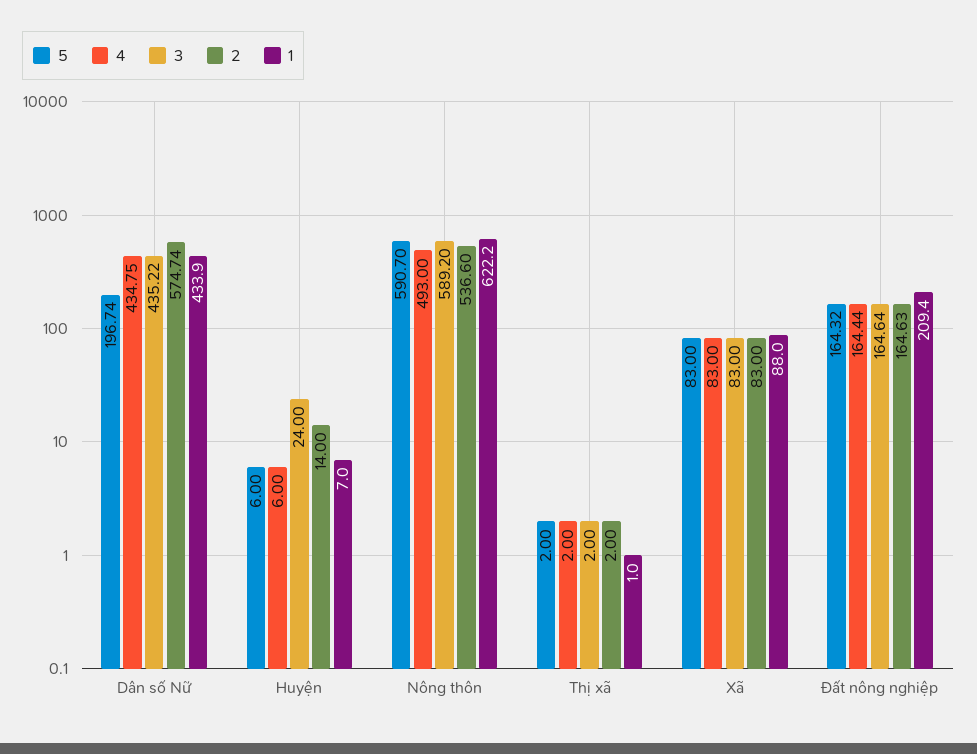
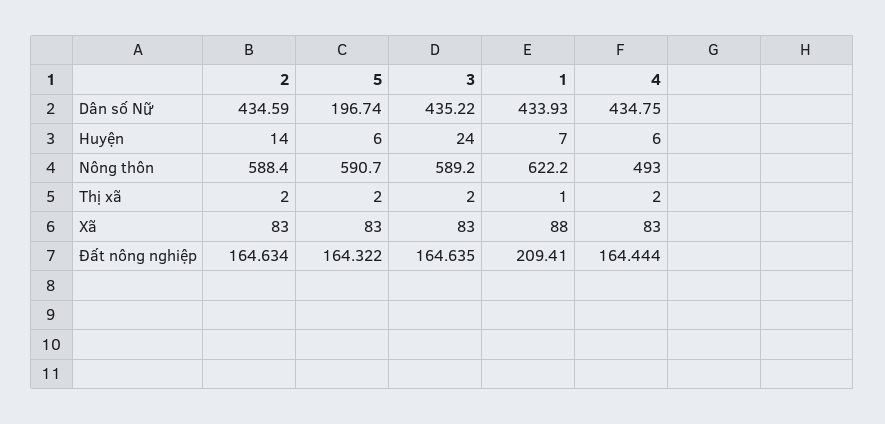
  {
    "5": {
      "Dân số Nữ": 196.74,
      "Huyện": 6,
      "Nông thôn": 590.7,
      "Thị xã": 2,
      "Xã": 83,
      "Đất nông nghiệp": 164.322
    },
    "4": {
      "Dân số Nữ": 434.75,
      "Huyện": 6,
      "Nông thôn": 493,
      "Thị xã": 2,
      "Xã": 83,
      "Đất nông nghiệp": 164.444
    },
    "3": {
      "Dân số Nữ": 435.22,
      "Huyện": 24,
      "Nông thôn": 589.2,
      "Thị xã": 2,
      "Xã": 83,
      "Đất nông nghiệp": 164.635
    },
    "2": {
-     "Dân số Nữ": 574.74,
+     "Dân số Nữ": 434.59,
      "Huyện": 14,
-     "Nông thôn": 536.6,
+     "Nông thôn": 588.4,
      "Thị xã": 2,
      "Xã": 83,
      "Đất nông nghiệp": 164.634
    },
    "1": {
      "Dân số Nữ": 433.93,
      "Huyện": 7,
      "Nông thôn": 622.2,
      "Thị xã": 1,
      "Xã": 88,
      "Đất nông nghiệp": 209.41
    }
  }

